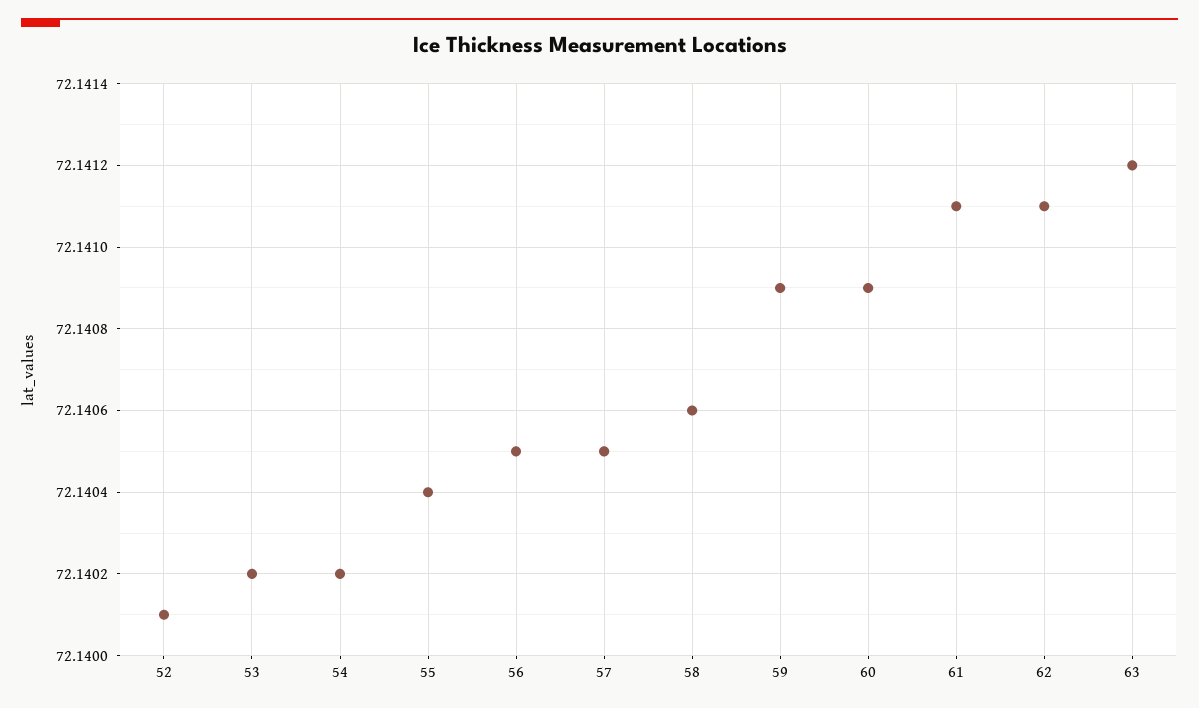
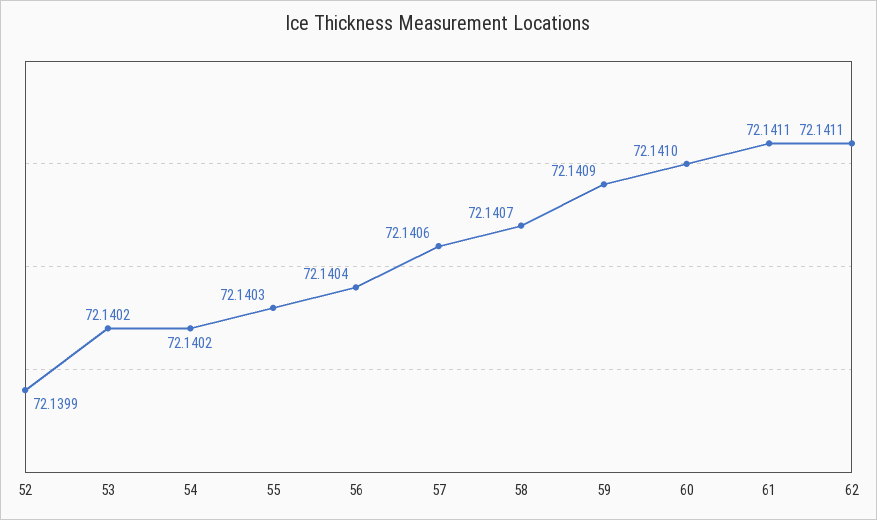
  {
-   "52": 72.1401,
+   "52": 72.1399,
    "53": 72.1402,
    "54": 72.1402,
-   "55": 72.1404,
+   "55": 72.1403,
-   "56": 72.1405,
+   "56": 72.1404,
-   "57": 72.1405,
+   "57": 72.1406,
-   "58": 72.1406,
+   "58": 72.1407,
    "59": 72.1409,
-   "60": 72.1409,
+   "60": 72.141,
    "61": 72.1411,
-   "62": 72.1411,
+   "62": 72.1411
-   "63": 72.1412
  }

